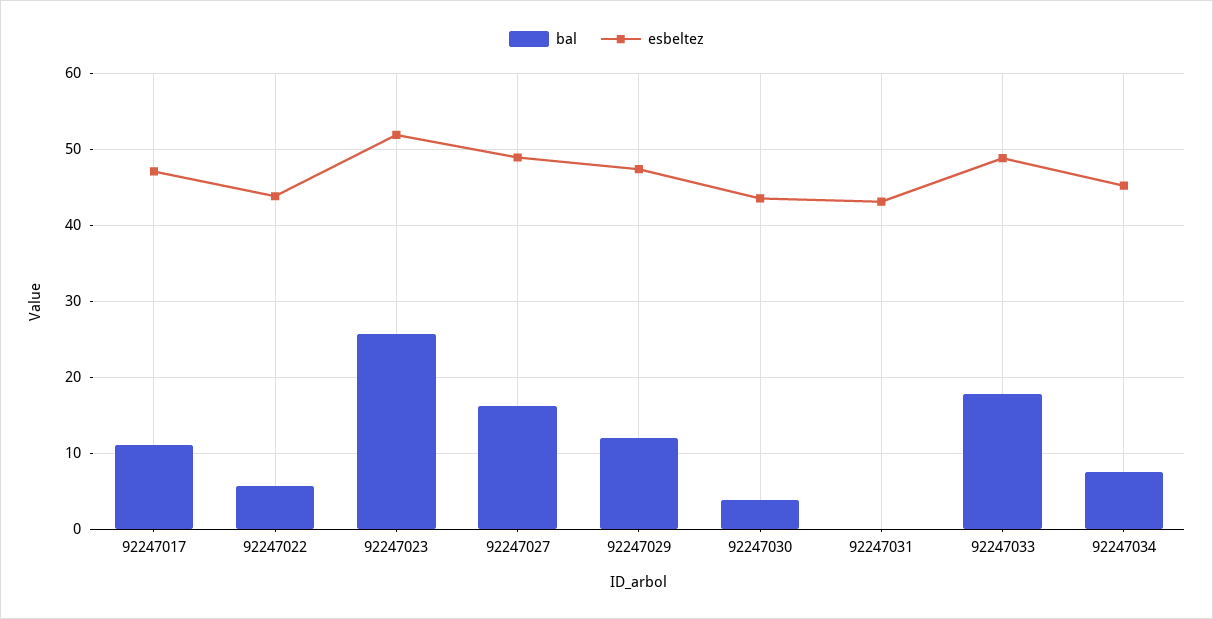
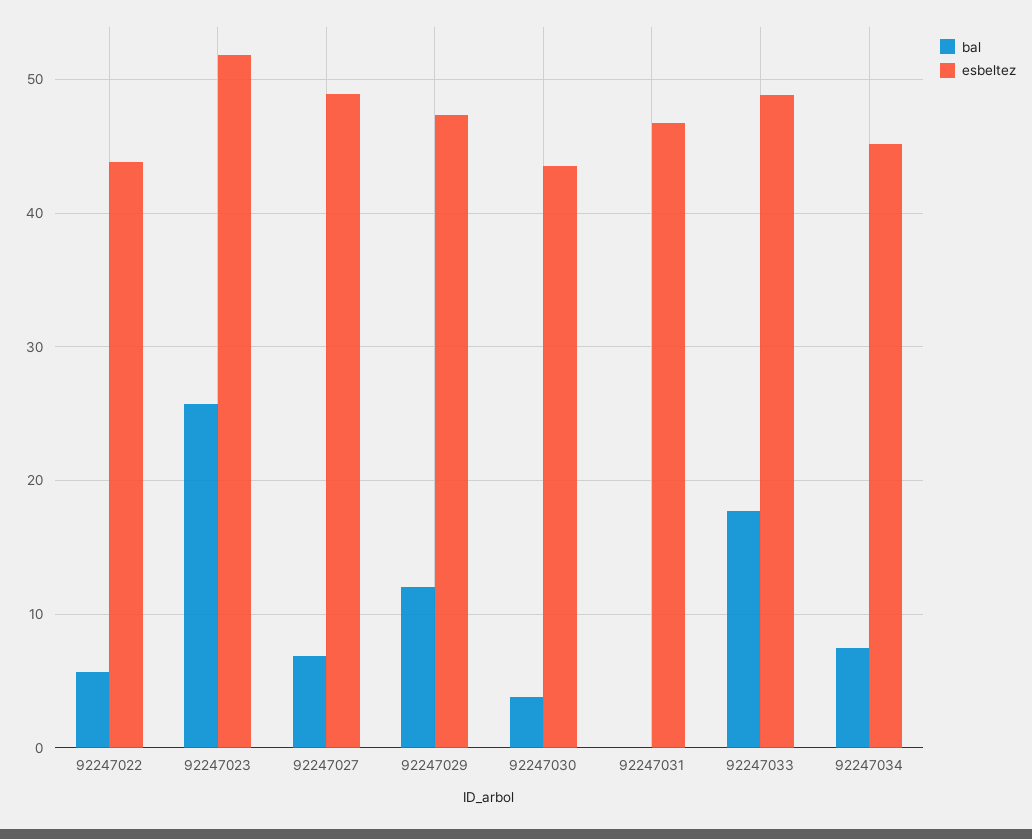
  {
    "bal": {
-     "92247017": 11,
      "92247022": 6,
      "92247023": 26,
-     "92247027": 16,
+     "92247027": 7,
      "92247029": 12,
      "92247030": 4,
      "92247031": 0,
      "92247033": 18,
      "92247034": 7
    },
    "esbeltez": {
-     "92247017": 47,
      "92247022": 44,
      "92247023": 52,
      "92247027": 49,
      "92247029": 47,
      "92247030": 44,
-     "92247031": 43,
+     "92247031": 47,
      "92247033": 49,
      "92247034": 45
    }
  }

